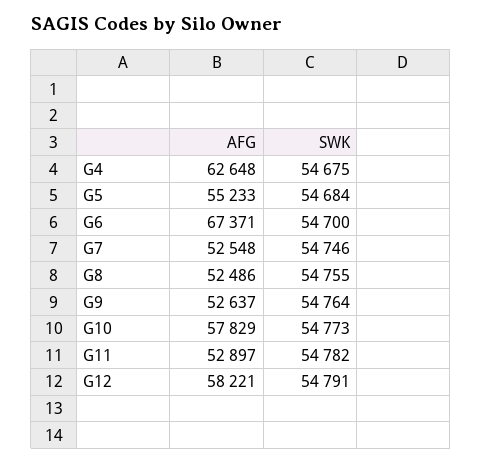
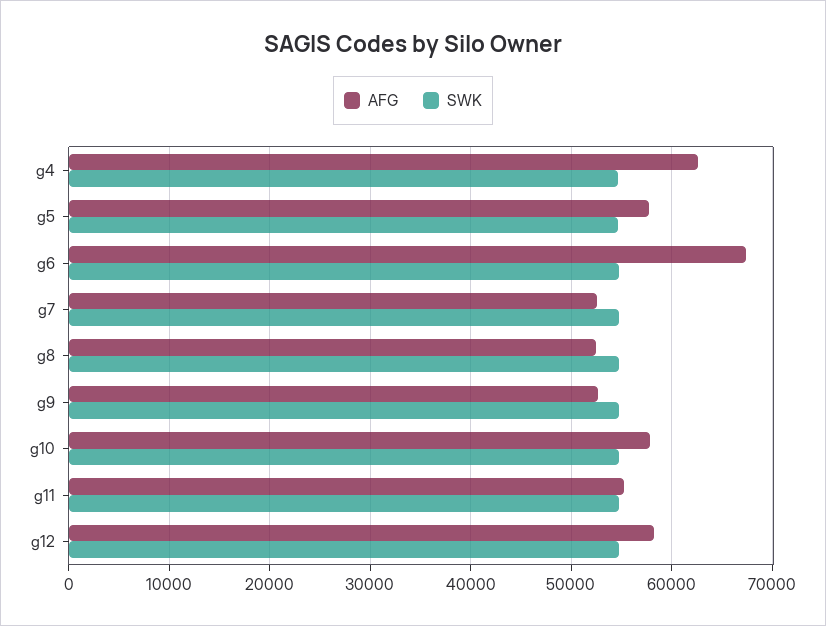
  {
    "AFG": {
      "G4": 62648,
-     "G5": 55233,
+     "G5": 58000,
      "G6": 67371,
      "G7": 52548,
      "G8": 52486,
      "G9": 52637,
      "G10": 57829,
-     "G11": 52897,
+     "G11": 55000,
      "G12": 58221
    },
    "SWK": {
      "G4": 54675,
      "G5": 54684,
      "G6": 54700,
      "G7": 54746,
      "G8": 54755,
      "G9": 54764,
      "G10": 54773,
      "G11": 54782,
      "G12": 54791
    }
  }

